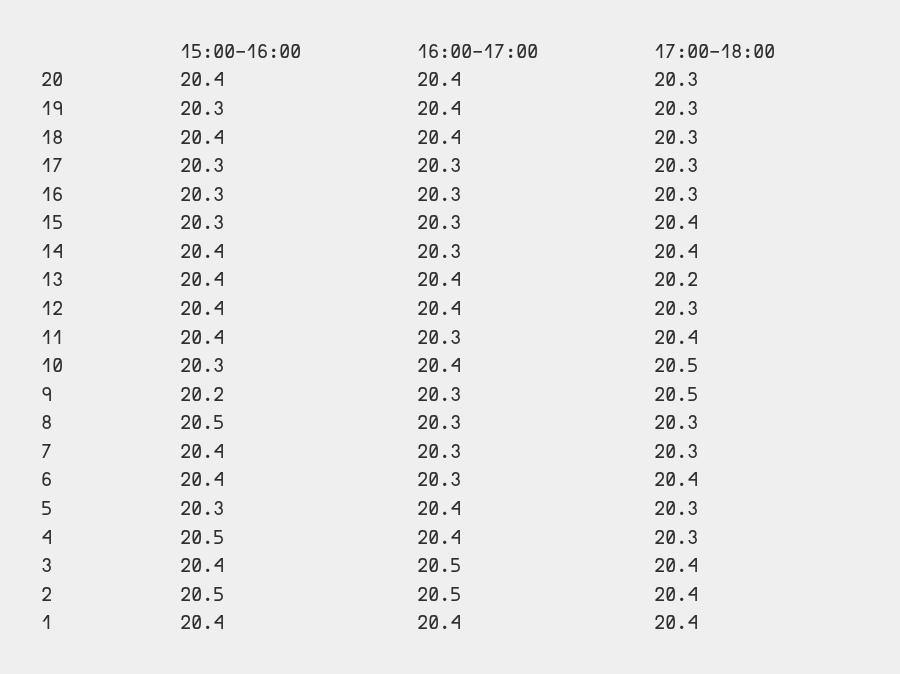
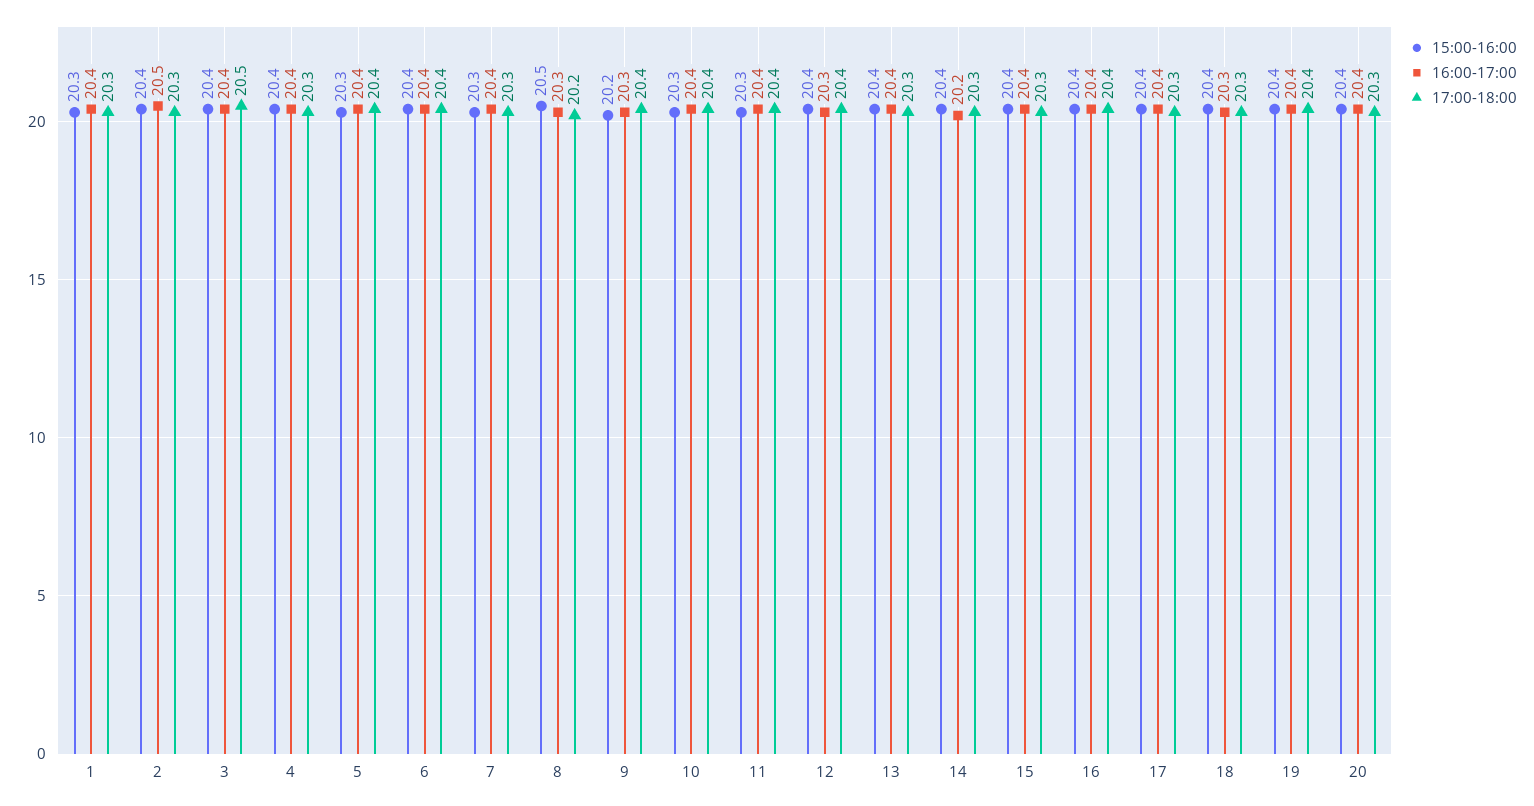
  {
    "15:00-16:00": {
      "20": 20.4,
-     "19": 20.3,
+     "19": 20.4,
      "18": 20.4,
-     "17": 20.3,
+     "17": 20.4,
-     "16": 20.3,
+     "16": 20.4,
-     "15": 20.3,
+     "15": 20.4,
      "14": 20.4,
      "13": 20.4,
      "12": 20.4,
-     "11": 20.4,
+     "11": 20.3,
      "10": 20.3,
      "9": 20.2,
      "8": 20.5,
-     "7": 20.4,
+     "7": 20.3,
      "6": 20.4,
      "5": 20.3,
-     "4": 20.5,
+     "4": 20.4,
      "3": 20.4,
-     "2": 20.5,
+     "2": 20.4,
-     "1": 20.4
+     "1": 20.3
    },
    "16:00-17:00": {
      "20": 20.4,
      "19": 20.4,
-     "18": 20.4,
+     "18": 20.3,
-     "17": 20.3,
+     "17": 20.4,
-     "16": 20.3,
+     "16": 20.4,
-     "15": 20.3,
+     "15": 20.4,
-     "14": 20.3,
+     "14": 20.2,
      "13": 20.4,
-     "12": 20.4,
+     "12": 20.3,
-     "11": 20.3,
+     "11": 20.4,
      "10": 20.4,
      "9": 20.3,
      "8": 20.3,
-     "7": 20.3,
+     "7": 20.4,
-     "6": 20.3,
+     "6": 20.4,
      "5": 20.4,
      "4": 20.4,
-     "3": 20.5,
+     "3": 20.4,
      "2": 20.5,
      "1": 20.4
    },
    "17:00-18:00": {
      "20": 20.3,
-     "19": 20.3,
+     "19": 20.4,
      "18": 20.3,
      "17": 20.3,
-     "16": 20.3,
+     "16": 20.4,
-     "15": 20.4,
+     "15": 20.3,
-     "14": 20.4,
+     "14": 20.3,
-     "13": 20.2,
+     "13": 20.3,
-     "12": 20.3,
+     "12": 20.4,
      "11": 20.4,
-     "10": 20.5,
+     "10": 20.4,
-     "9": 20.5,
+     "9": 20.4,
-     "8": 20.3,
+     "8": 20.2,
      "7": 20.3,
      "6": 20.4,
-     "5": 20.3,
+     "5": 20.4,
      "4": 20.3,
-     "3": 20.4,
+     "3": 20.5,
-     "2": 20.4,
+     "2": 20.3,
-     "1": 20.4
+     "1": 20.3
    }
  }

